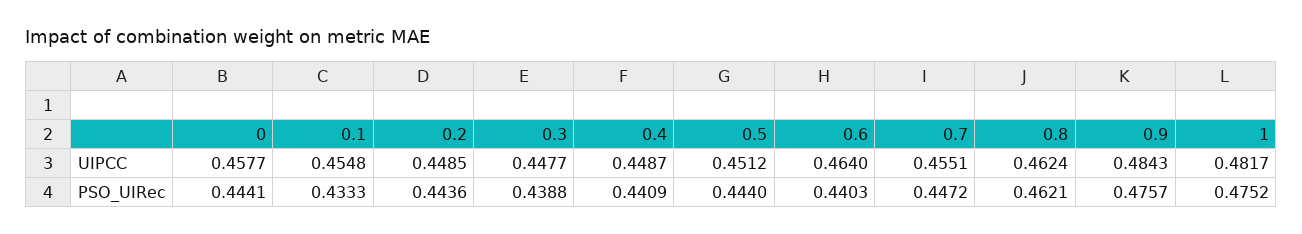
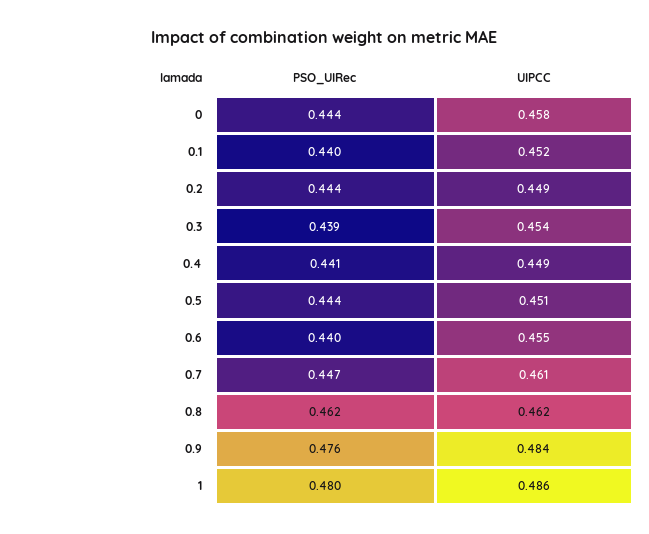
  {
    "0": {
      "UIPCC": 0.4577,
      "PSO_UIRec": 0.4441
    },
    "0.1": {
-     "UIPCC": 0.4548,
+     "UIPCC": 0.452,
-     "PSO_UIRec": 0.4333
+     "PSO_UIRec": 0.44
    },
    "0.2": {
      "UIPCC": 0.4485,
      "PSO_UIRec": 0.4436
    },
    "0.3": {
-     "UIPCC": 0.4477,
+     "UIPCC": 0.454,
      "PSO_UIRec": 0.4388
    },
    "0.4": {
      "UIPCC": 0.4487,
      "PSO_UIRec": 0.4409
    },
    "0.5": {
      "UIPCC": 0.4512,
      "PSO_UIRec": 0.444
    },
    "0.6": {
-     "UIPCC": 0.464,
+     "UIPCC": 0.455,
      "PSO_UIRec": 0.4403
    },
    "0.7": {
-     "UIPCC": 0.4551,
+     "UIPCC": 0.461,
      "PSO_UIRec": 0.4472
    },
    "0.8": {
      "UIPCC": 0.4624,
      "PSO_UIRec": 0.4621
    },
    "0.9": {
      "UIPCC": 0.4843,
      "PSO_UIRec": 0.4757
    },
    "1": {
-     "UIPCC": 0.4817,
+     "UIPCC": 0.486,
-     "PSO_UIRec": 0.4752
+     "PSO_UIRec": 0.48
    }
  }

